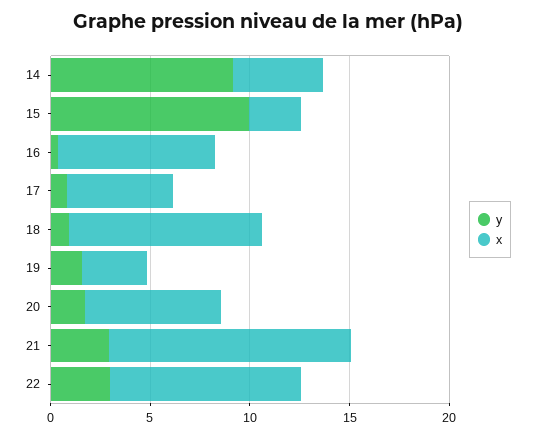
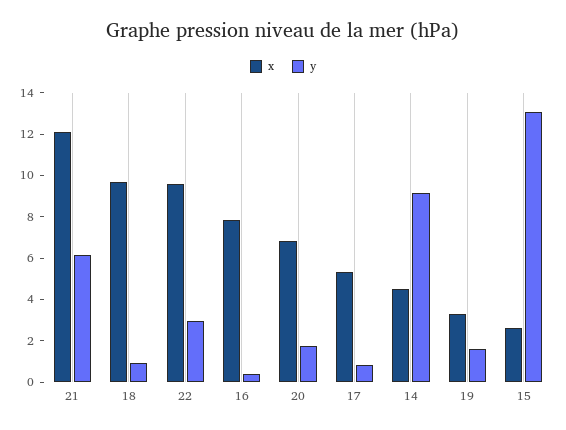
  {
    "y": {
      "14": 9,
-     "15": 10,
+     "15": 13,
      "16": 0.5,
      "17": 1,
      "18": 1,
      "19": 1.5,
      "20": 1.5,
-     "21": 3,
+     "21": 6,
      "22": 3
    },
    "x": {
      "14": 4.5,
      "15": 2.5,
      "16": 8,
      "17": 5.5,
      "18": 9.5,
      "19": 3.5,
      "20": 7,
      "21": 12,
      "22": 9.5
    }
  }

